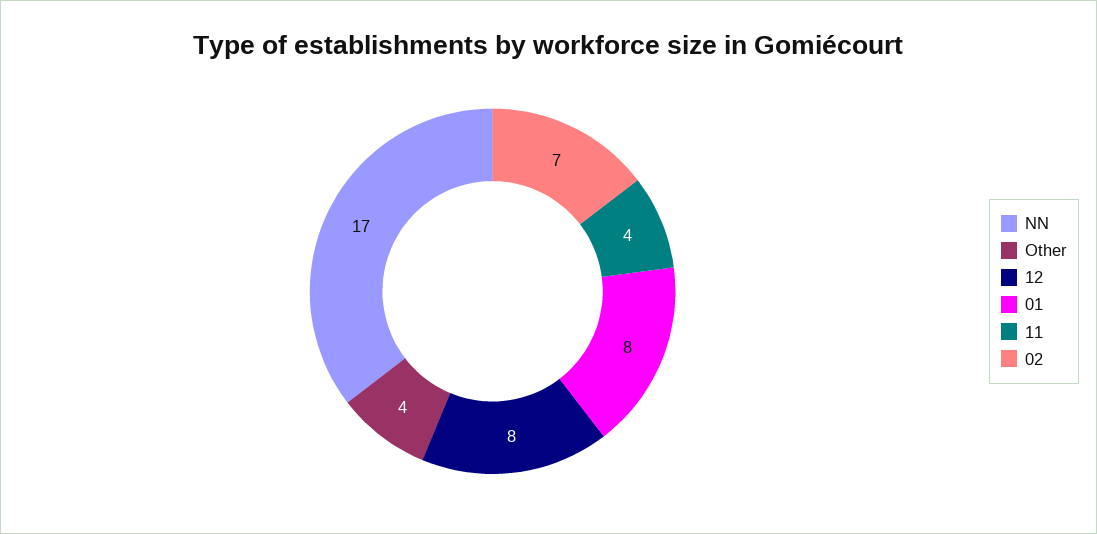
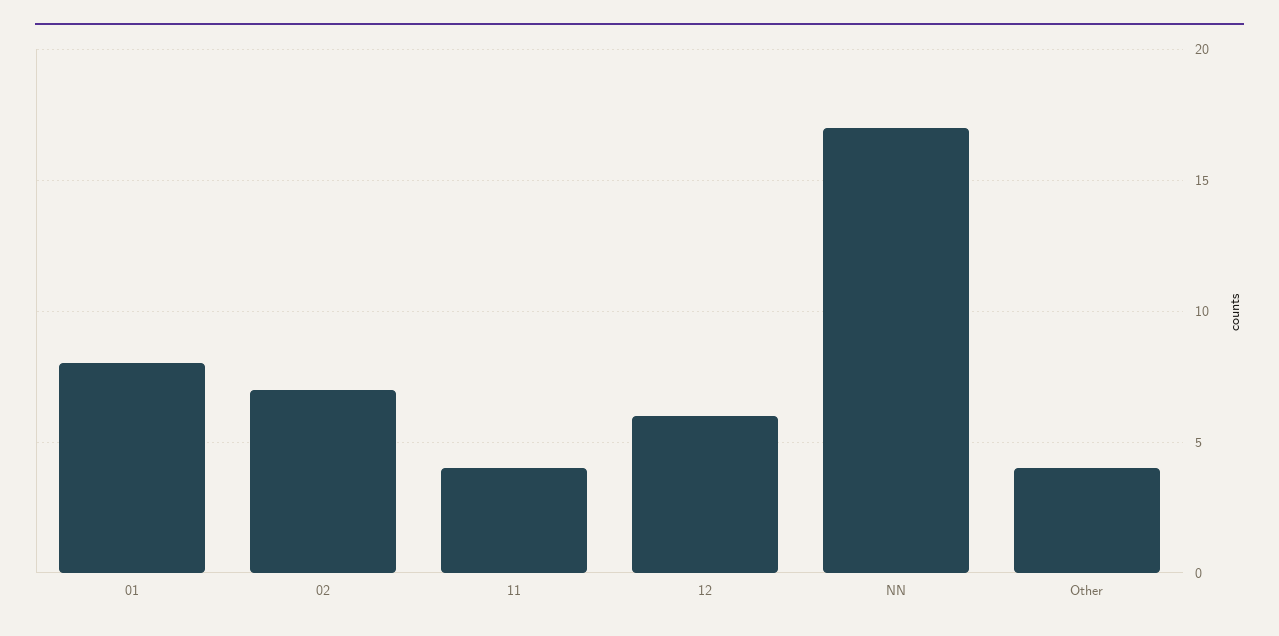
  {
    "NN": 17,
    "Other": 4,
-   "12": 8,
+   "12": 6,
    "01": 8,
    "11": 4,
    "02": 7
  }

